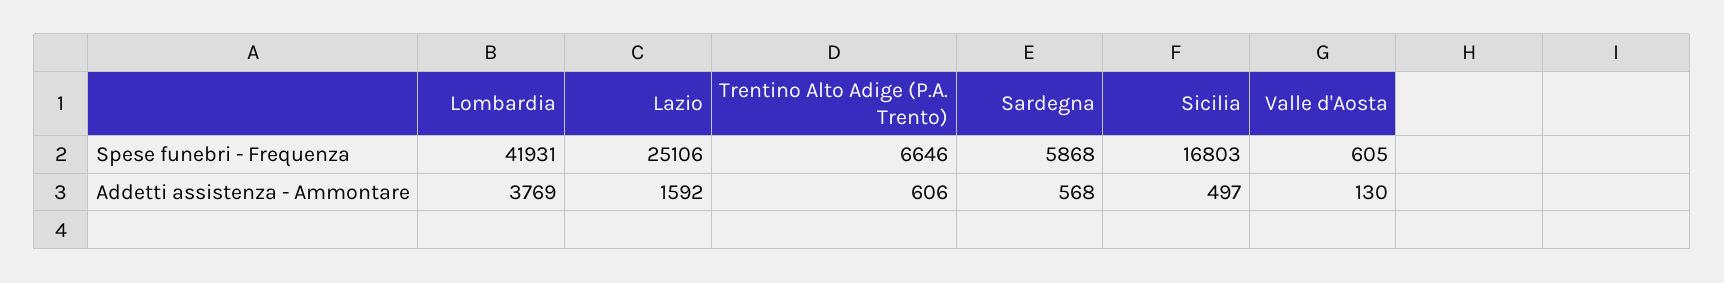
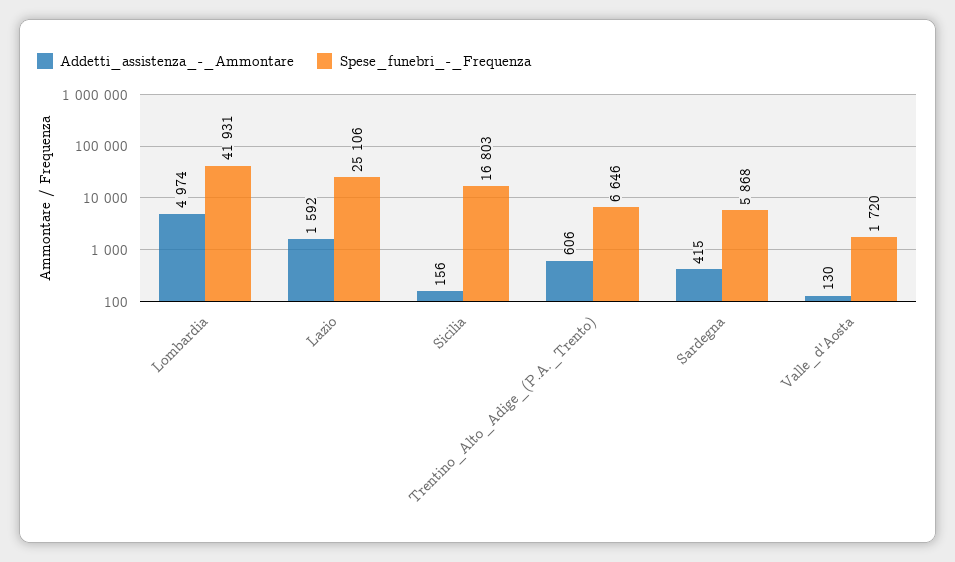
  {
    "Spese funebri - Frequenza": {
      "Lombardia": 41931,
      "Lazio": 25106,
      "Trentino Alto Adige (P.A. Trento)": 6646,
      "Sardegna": 5868,
      "Sicilia": 16803,
-     "Valle d'Aosta": 605
+     "Valle d'Aosta": 1720
    },
    "Addetti assistenza - Ammontare": {
-     "Lombardia": 3769,
+     "Lombardia": 4974,
      "Lazio": 1592,
      "Trentino Alto Adige (P.A. Trento)": 606,
-     "Sardegna": 568,
+     "Sardegna": 415,
-     "Sicilia": 497,
+     "Sicilia": 156,
      "Valle d'Aosta": 130
    }
  }

